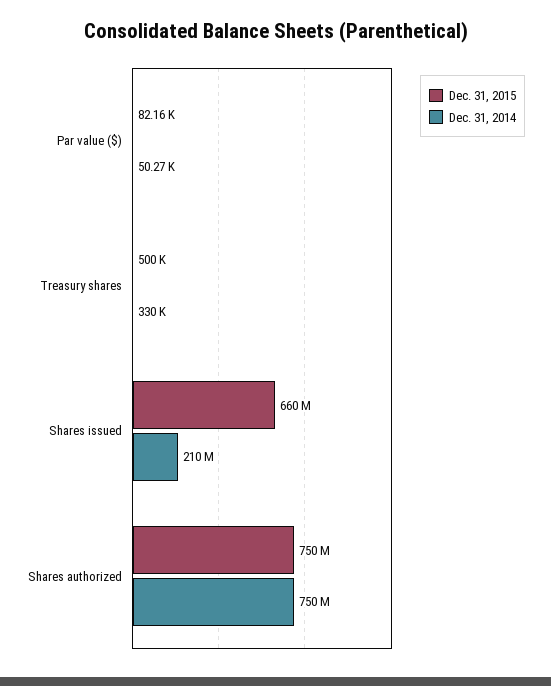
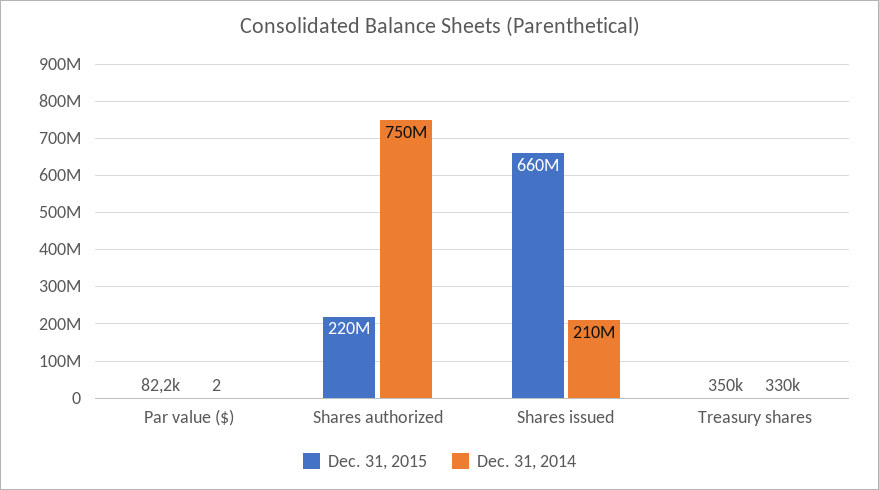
  {
    "Dec. 31, 2015": {
      "Par value ($)": 82160,
-     "Treasury shares": 500000,
+     "Treasury shares": 350000,
      "Shares issued": 660000000,
-     "Shares authorized": 750000000
+     "Shares authorized": 220000000
    },
    "Dec. 31, 2014": {
-     "Par value ($)": 50270,
+     "Par value ($)": 2,
      "Treasury shares": 330000,
      "Shares issued": 210000000,
      "Shares authorized": 750000000
    }
  }

